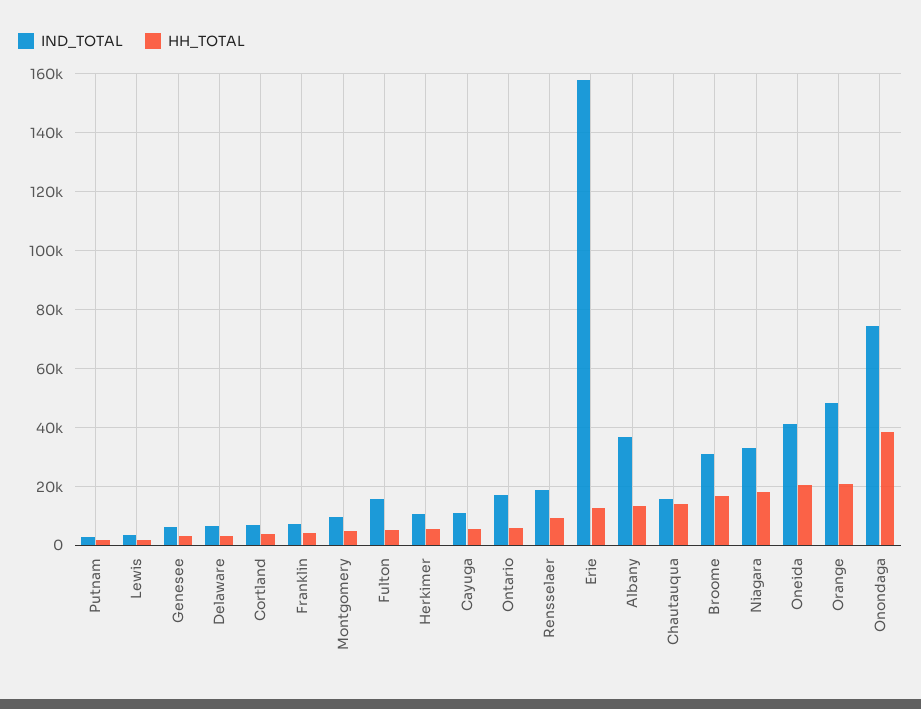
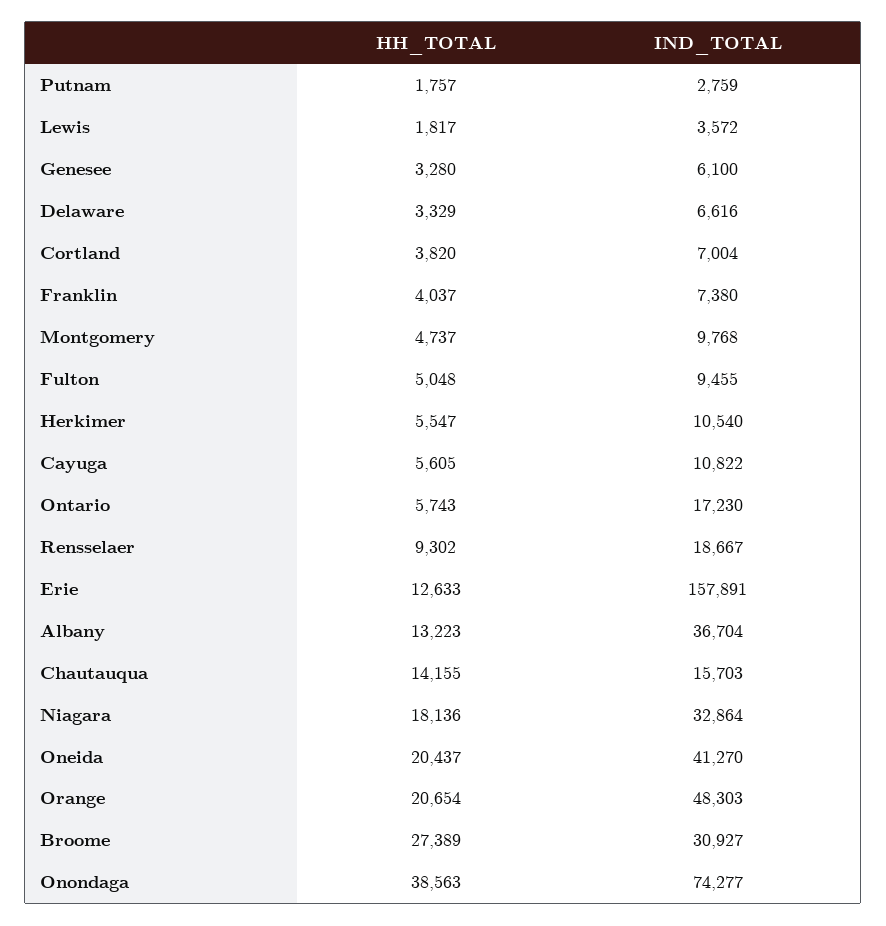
  {
    "IND_TOTAL": {
      "Putnam": 2759,
      "Lewis": 3572,
      "Genesee": 6100,
      "Delaware": 6616,
      "Cortland": 7004,
      "Franklin": 7380,
      "Montgomery": 9768,
-     "Fulton": 15000,
+     "Fulton": 9455,
      "Herkimer": 10540,
      "Cayuga": 10822,
      "Ontario": 17230,
      "Rensselaer": 18667,
      "Erie": 157891,
      "Albany": 36704,
      "Chautauqua": 15703,
      "Broome": 30927,
      "Niagara": 32864,
      "Oneida": 41270,
      "Orange": 48303,
      "Onondaga": 74277
    },
    "HH_TOTAL": {
      "Putnam": 1757,
      "Lewis": 1817,
      "Genesee": 3280,
      "Delaware": 3329,
      "Cortland": 3820,
      "Franklin": 4037,
      "Montgomery": 4737,
      "Fulton": 5048,
      "Herkimer": 5547,
      "Cayuga": 5605,
      "Ontario": 5743,
      "Rensselaer": 9302,
      "Erie": 12633,
      "Albany": 13223,
      "Chautauqua": 14155,
-     "Broome": 17500,
+     "Broome": 27389,
      "Niagara": 18136,
      "Oneida": 20437,
      "Orange": 20654,
      "Onondaga": 38563
    }
  }

